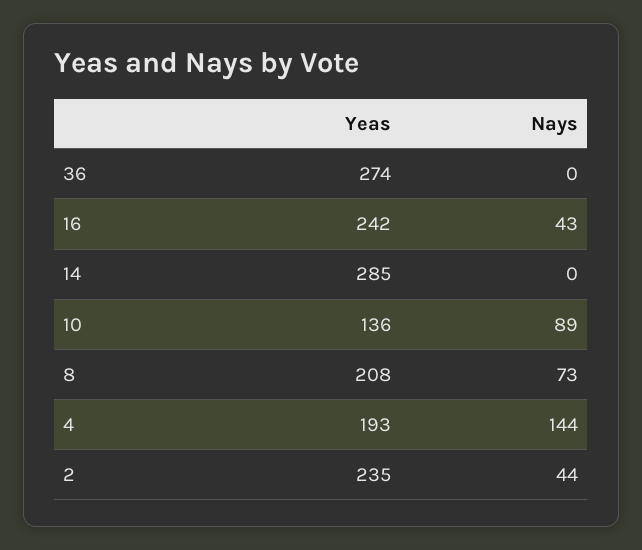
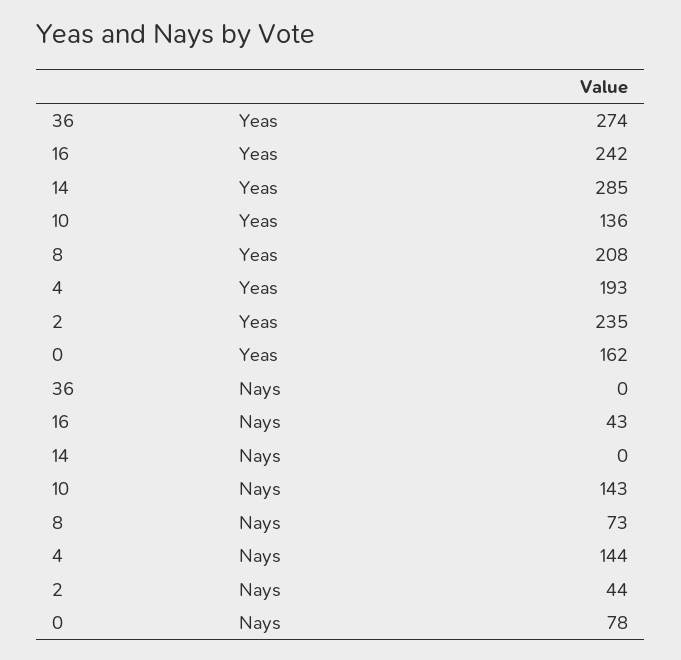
  {
    "Yeas": {
      "36": 274,
      "16": 242,
      "14": 285,
      "10": 136,
      "8": 208,
      "4": 193,
-     "2": 235
+     "2": 235,
+     "0": 162
    },
    "Nays": {
      "36": 0,
      "16": 43,
      "14": 0,
-     "10": 89,
+     "10": 143,
      "8": 73,
      "4": 144,
-     "2": 44
+     "2": 44,
+     "0": 78
    }
  }

